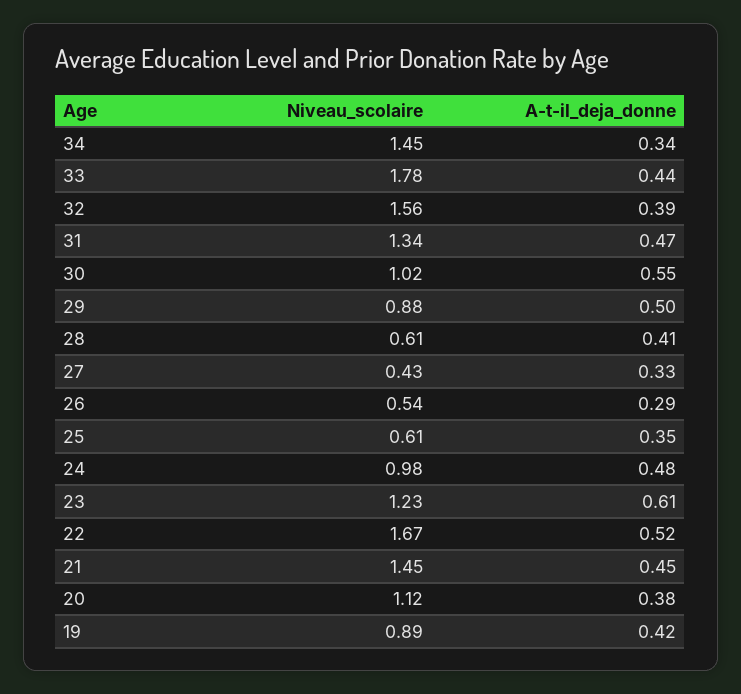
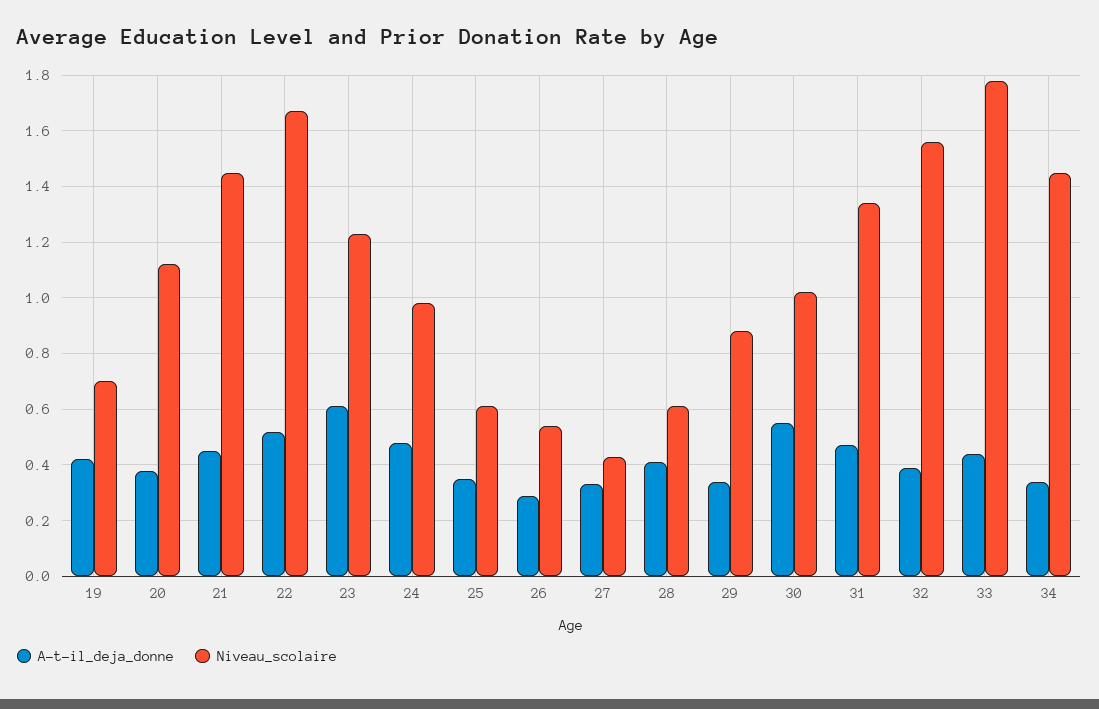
  {
    "Niveau_scolaire": {
      "34": 1.45,
      "33": 1.78,
      "32": 1.56,
      "31": 1.34,
      "30": 1.02,
      "29": 0.88,
      "28": 0.61,
      "27": 0.43,
      "26": 0.54,
      "25": 0.61,
      "24": 0.98,
      "23": 1.23,
      "22": 1.67,
      "21": 1.45,
      "20": 1.12,
-     "19": 0.89
+     "19": 0.7
    },
    "A-t-il_deja_donne": {
      "34": 0.34,
      "33": 0.44,
      "32": 0.39,
      "31": 0.47,
      "30": 0.55,
-     "29": 0.5,
+     "29": 0.35,
      "28": 0.41,
      "27": 0.33,
      "26": 0.29,
      "25": 0.35,
      "24": 0.48,
      "23": 0.61,
      "22": 0.52,
      "21": 0.45,
      "20": 0.38,
      "19": 0.42
    }
  }

